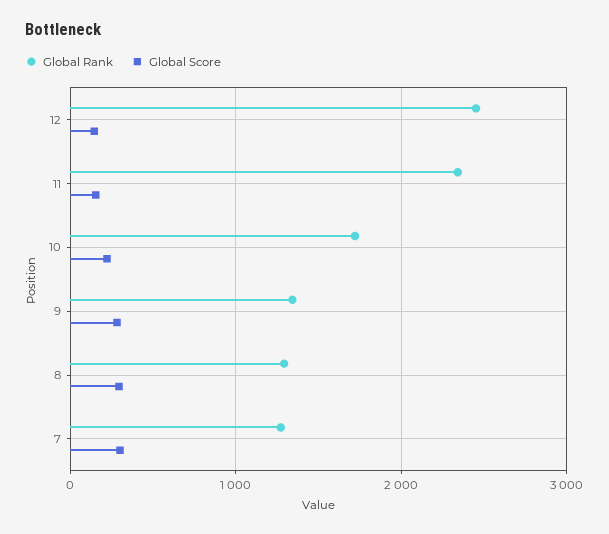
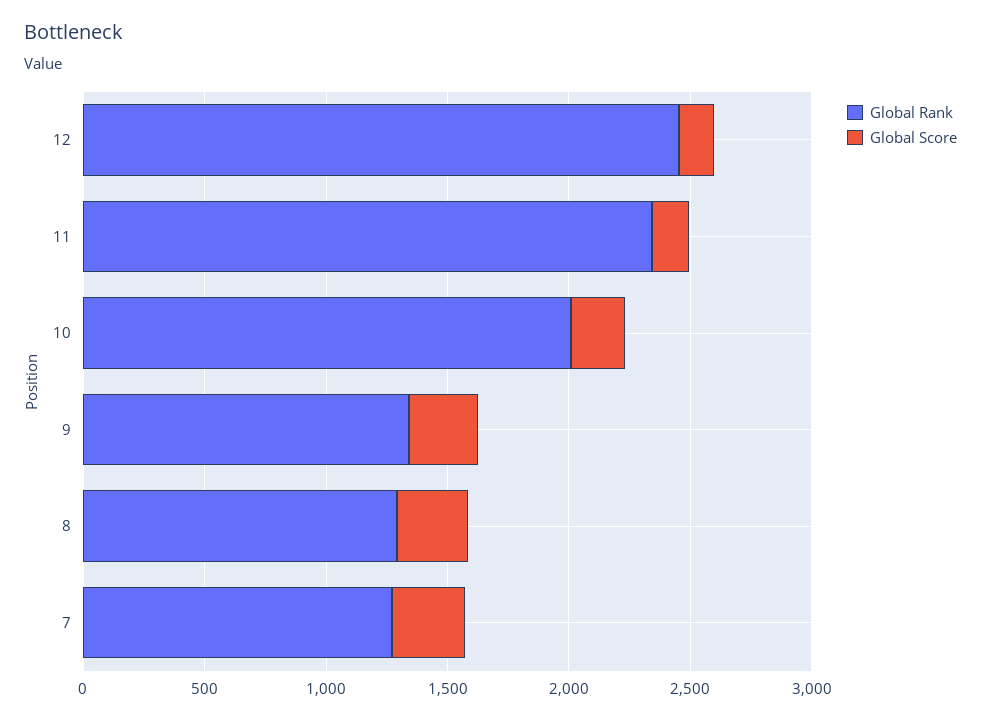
  {
    "Global Rank": {
      "12": 2500,
      "11": 2300,
-     "10": 1700,
+     "10": 2000,
      "9": 1300,
      "8": 1300,
      "7": 1300
    },
    "Global Score": {
      "12": 100,
      "11": 200,
      "10": 200,
      "9": 300,
      "8": 300,
      "7": 300
    }
  }

